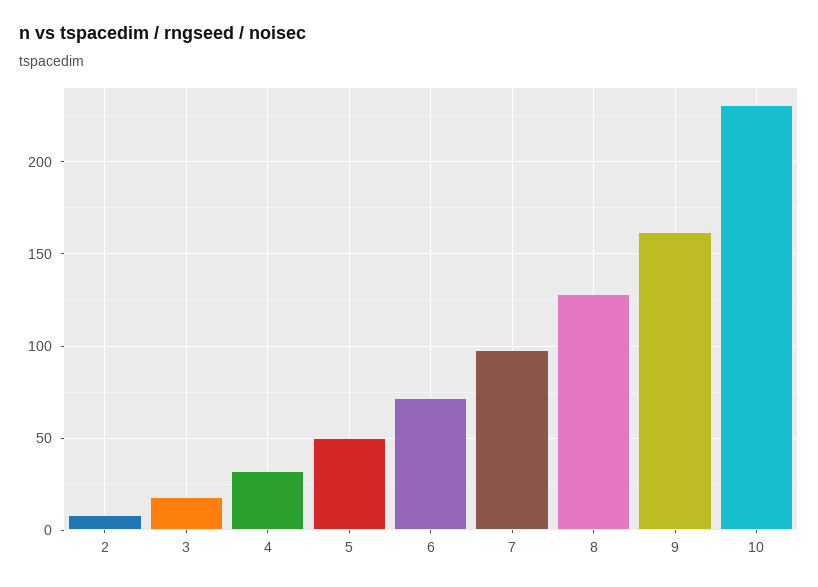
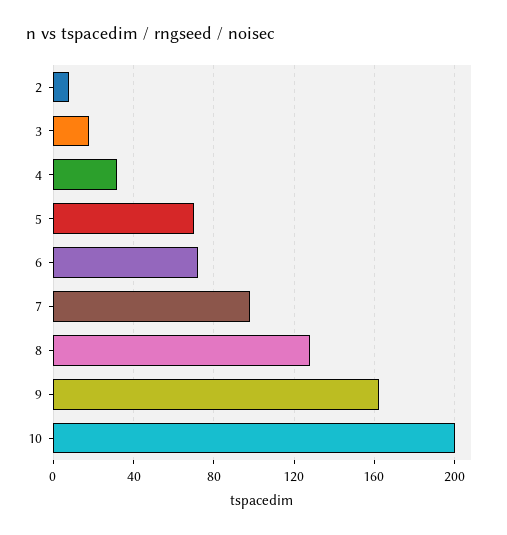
  {
    "2": 10,
    "3": 20,
    "4": 30,
-   "5": 50,
+   "5": 70,
    "6": 70,
    "7": 100,
    "8": 130,
    "9": 160,
-   "10": 230
+   "10": 200
  }

